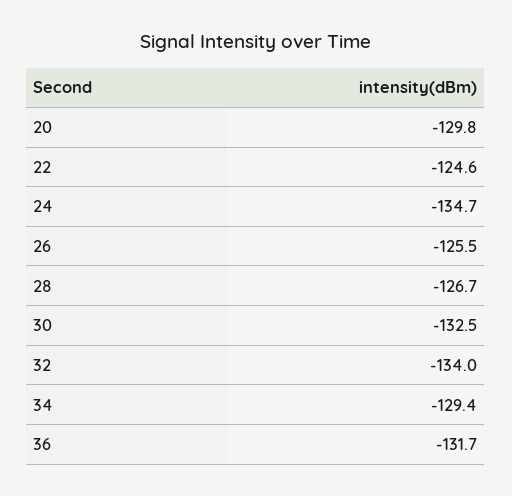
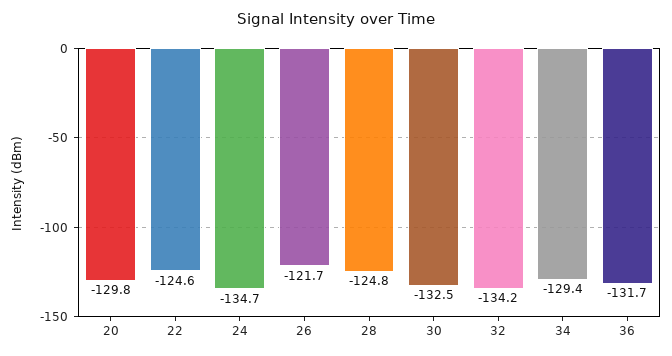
  {
    "20": -129.8,
    "22": -124.6,
    "24": -134.7,
-   "26": -125.5,
+   "26": -121.7,
-   "28": -126.7,
+   "28": -124.8,
    "30": -132.5,
-   "32": -134,
+   "32": -134.2,
    "34": -129.4,
    "36": -131.7
  }

